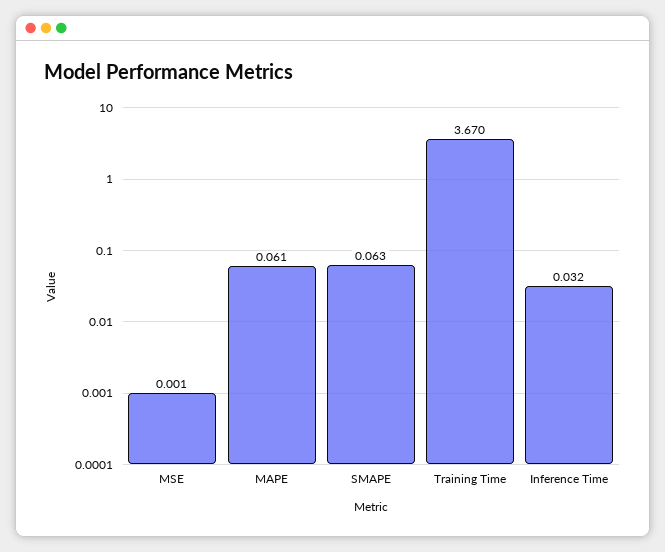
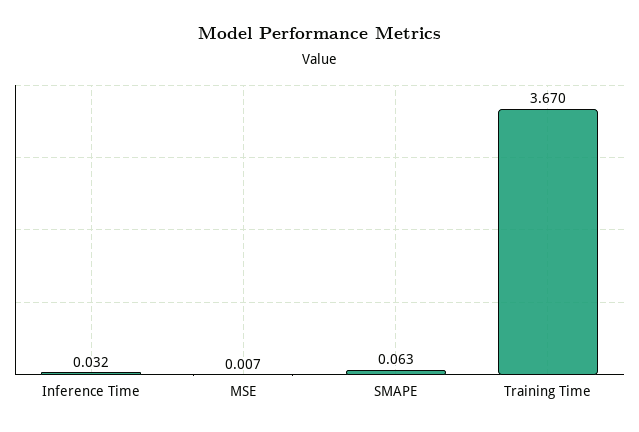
  {
-   "MSE": 0.001,
+   "MSE": 0.007,
-   "MAPE": 0.061,
    "SMAPE": 0.063,
    "Training Time": 3.67,
    "Inference Time": 0.032
  }

